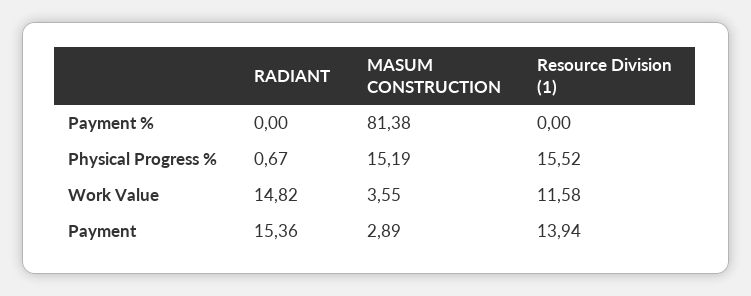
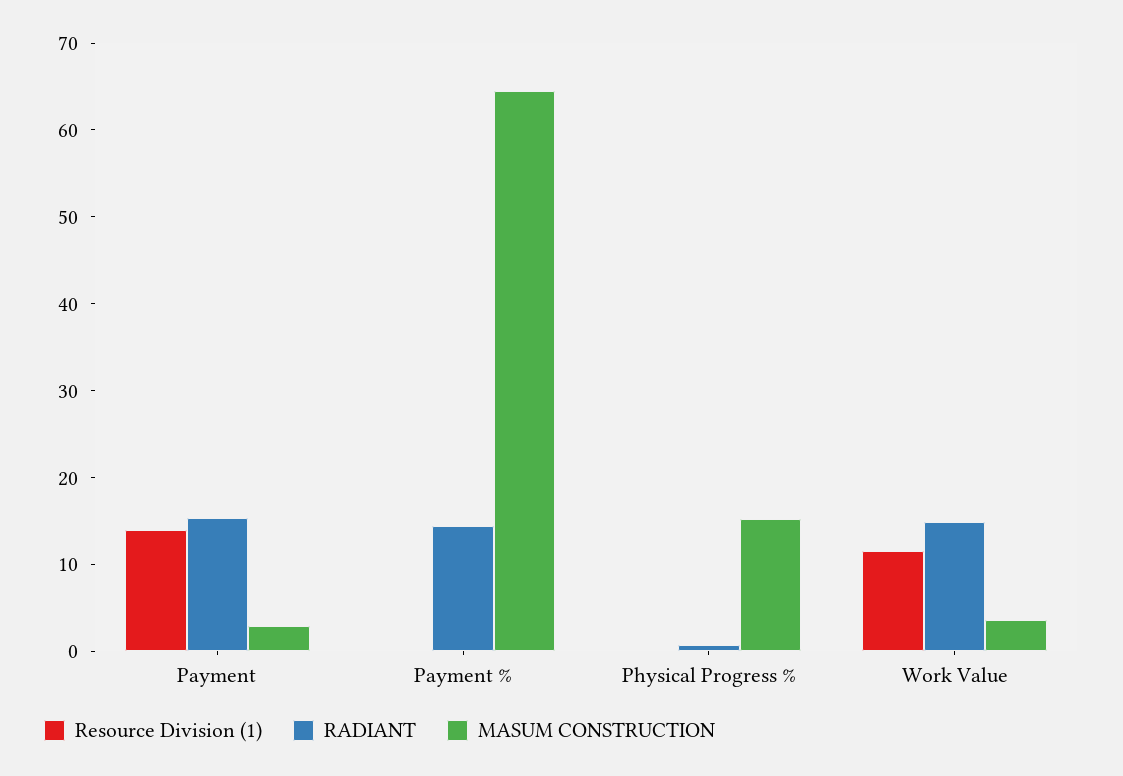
  {
    "RADIANT": {
-     "Payment %": 0,
+     "Payment %": 14,
      "Physical Progress %": 0.67,
      "Work Value": 14.82,
      "Payment": 15.36
    },
    "MASUM CONSTRUCTION": {
-     "Payment %": 81.38,
+     "Payment %": 64,
      "Physical Progress %": 15.19,
      "Work Value": 3.55,
      "Payment": 2.89
    },
    "Resource Division (1)": {
      "Payment %": 0,
-     "Physical Progress %": 15.52,
+     "Physical Progress %": 0,
      "Work Value": 11.58,
      "Payment": 13.94
    }
  }

